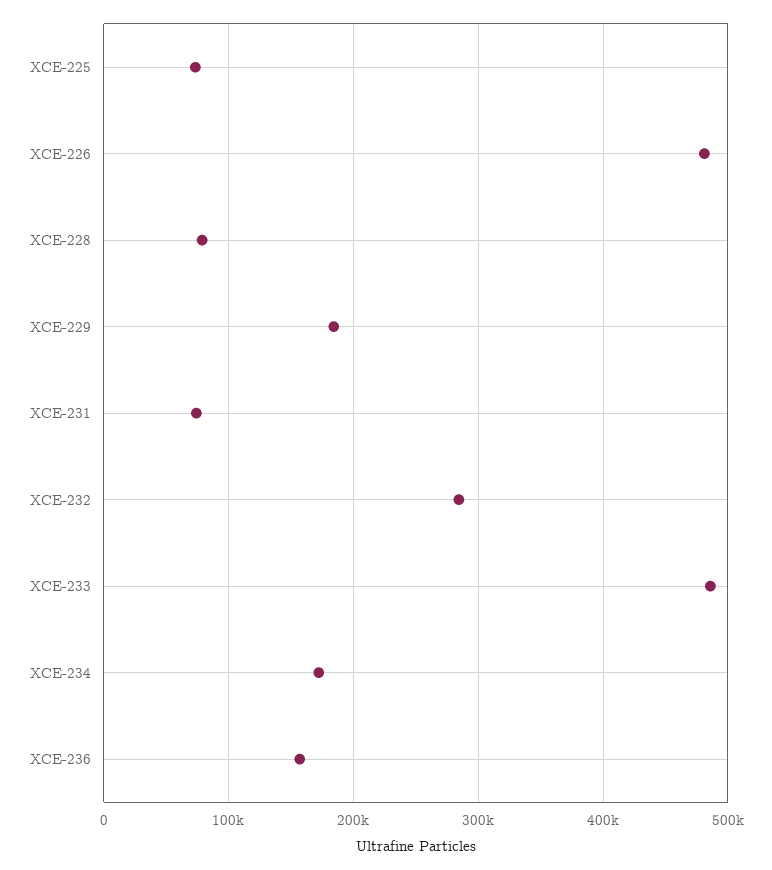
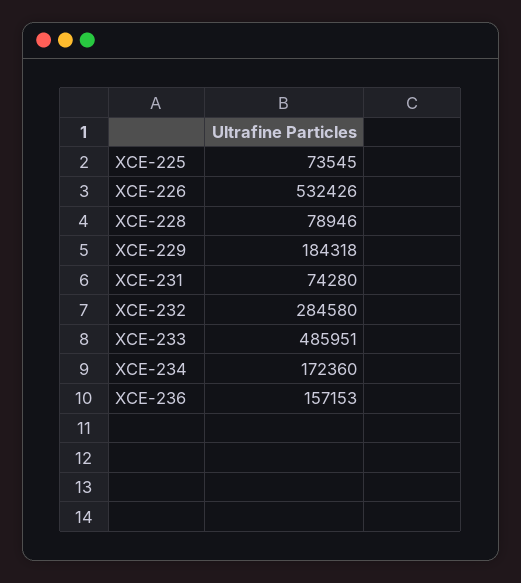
  {
    "XCE-225": 73545,
-   "XCE-226": 480000,
+   "XCE-226": 532426,
    "XCE-228": 78946,
    "XCE-229": 184318,
    "XCE-231": 74280,
    "XCE-232": 284580,
    "XCE-233": 485951,
    "XCE-234": 172360,
    "XCE-236": 157153
  }

